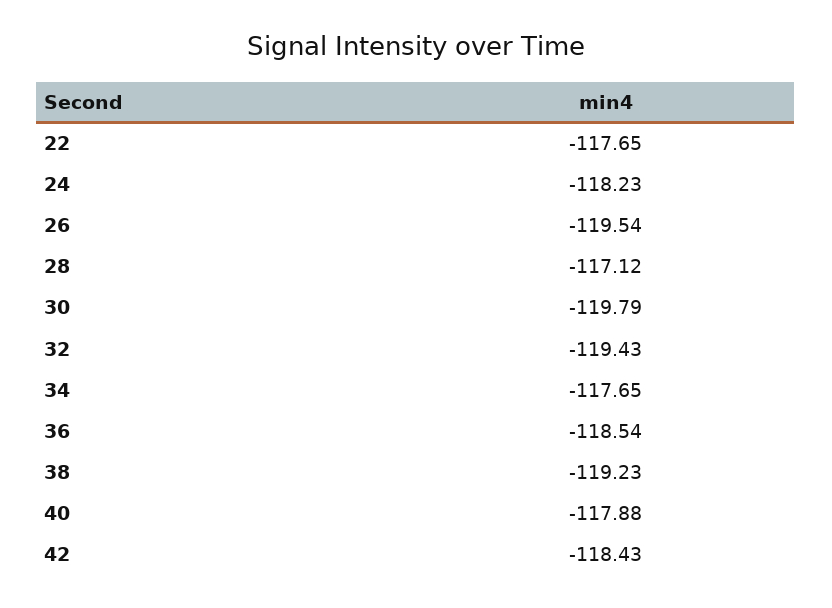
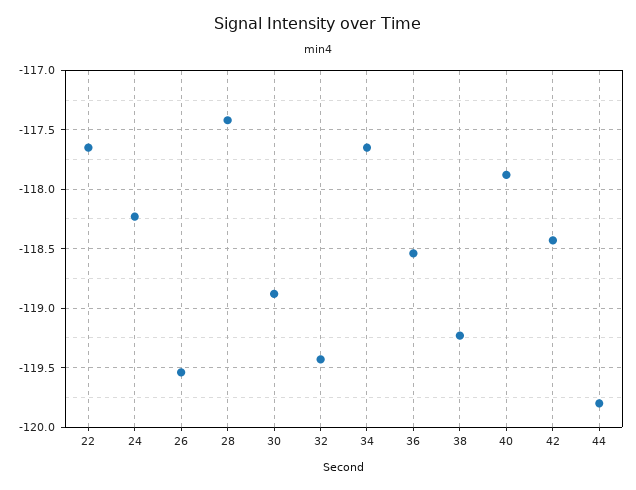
  {
    "22": -117.65,
    "24": -118.23,
    "26": -119.54,
-   "28": -117.12,
+   "28": -117.4,
-   "30": -119.79,
+   "30": -118.9,
    "32": -119.43,
    "34": -117.65,
    "36": -118.54,
    "38": -119.23,
    "40": -117.88,
-   "42": -118.43
+   "42": -118.43,
+   "44": -119.8
  }

